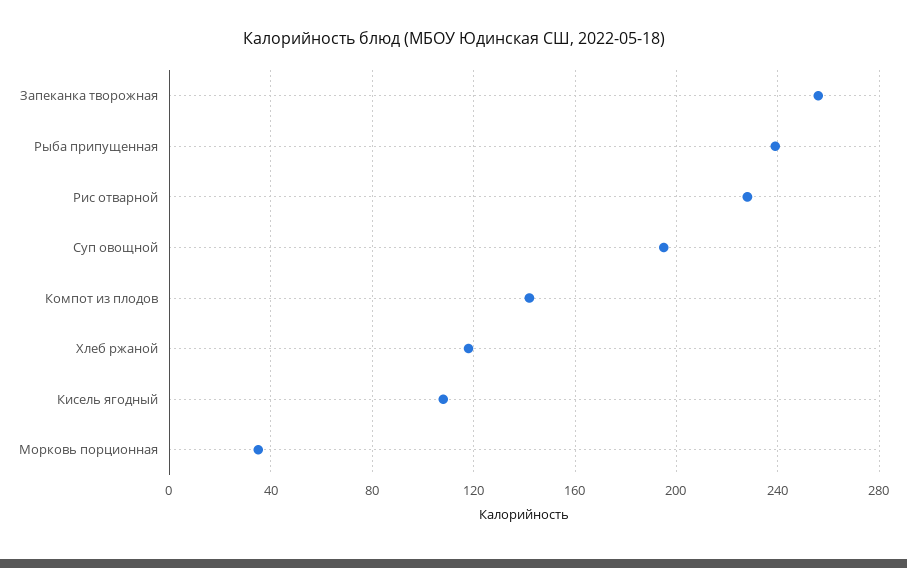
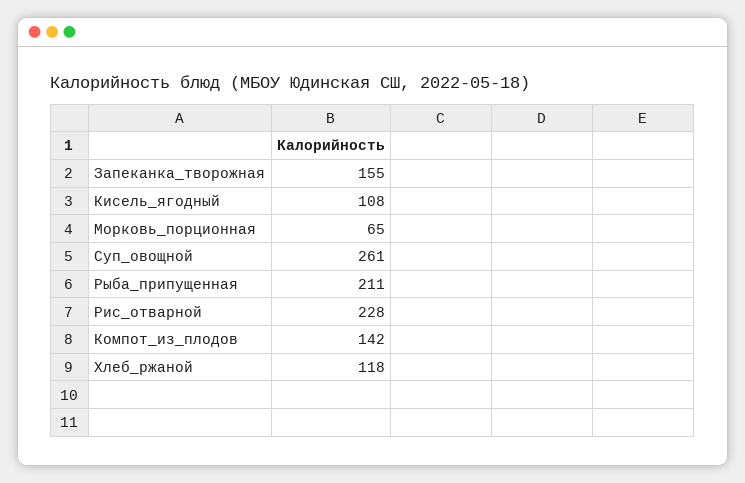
  {
-   "Запеканка творожная": 255,
+   "Запеканка творожная": 155,
-   "Рыба припущенная": 240,
+   "Рыба припущенная": 211,
    "Рис отварной": 228,
-   "Суп овощной": 195,
+   "Суп овощной": 261,
    "Компот из плодов": 142,
    "Хлеб ржаной": 118,
    "Кисель ягодный": 108,
-   "Морковь порционная": 35
+   "Морковь порционная": 65
  }

